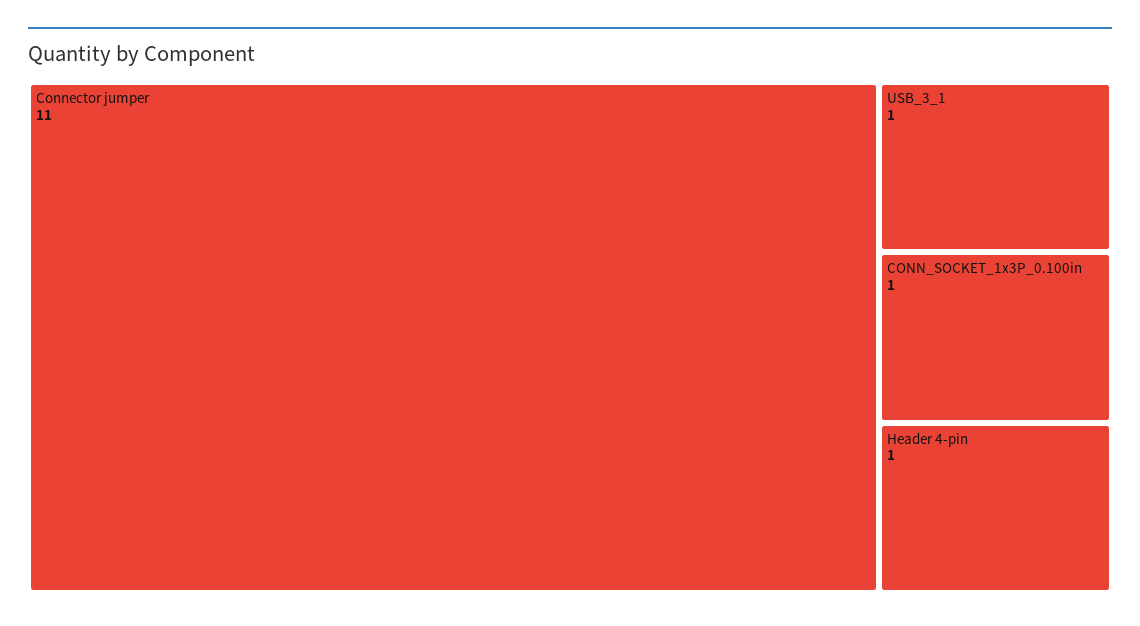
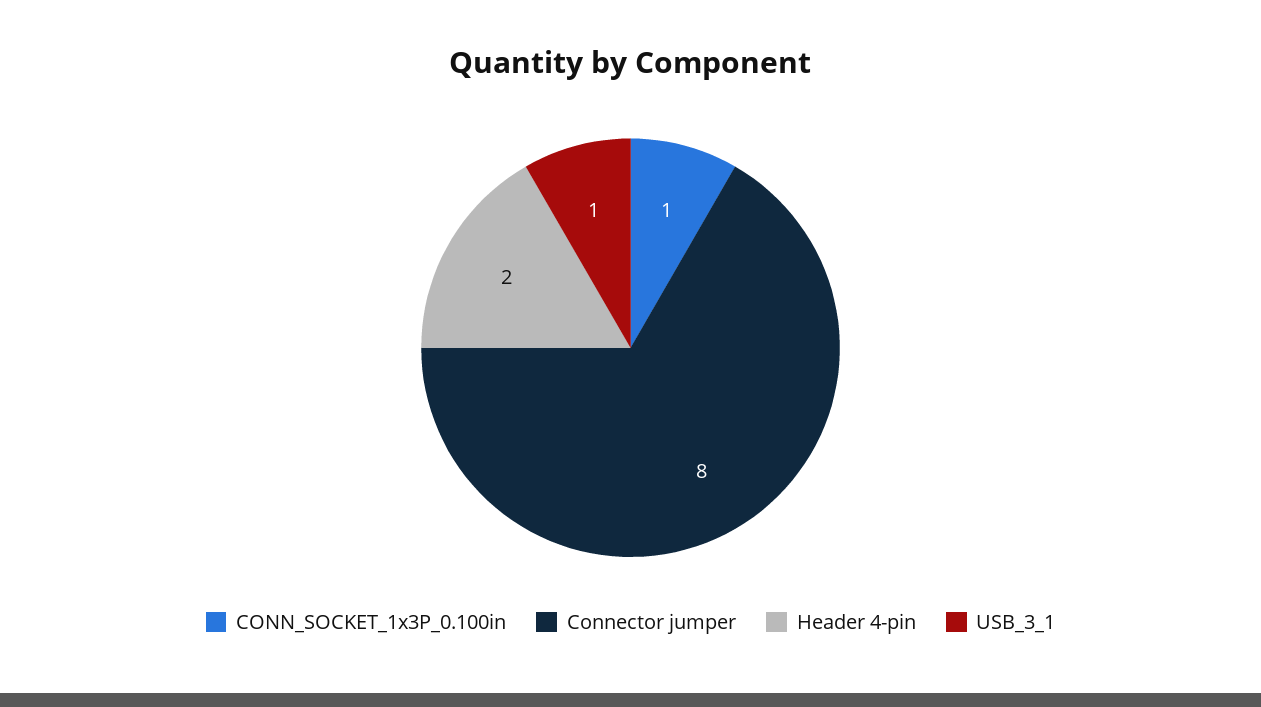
  {
-   "Connector jumper": 11,
+   "Connector jumper": 8,
    "USB_3_1": 1,
    "CONN_SOCKET_1x3P_0.100in": 1,
-   "Header 4-pin": 1
+   "Header 4-pin": 2
  }

